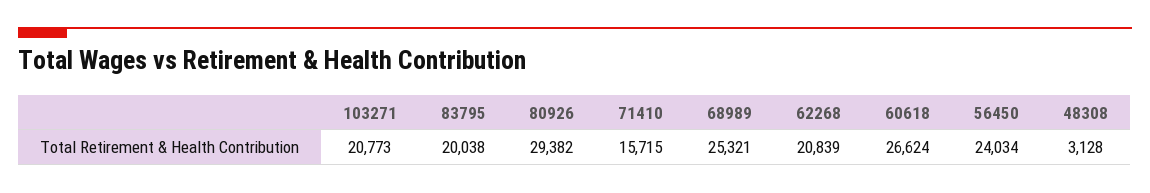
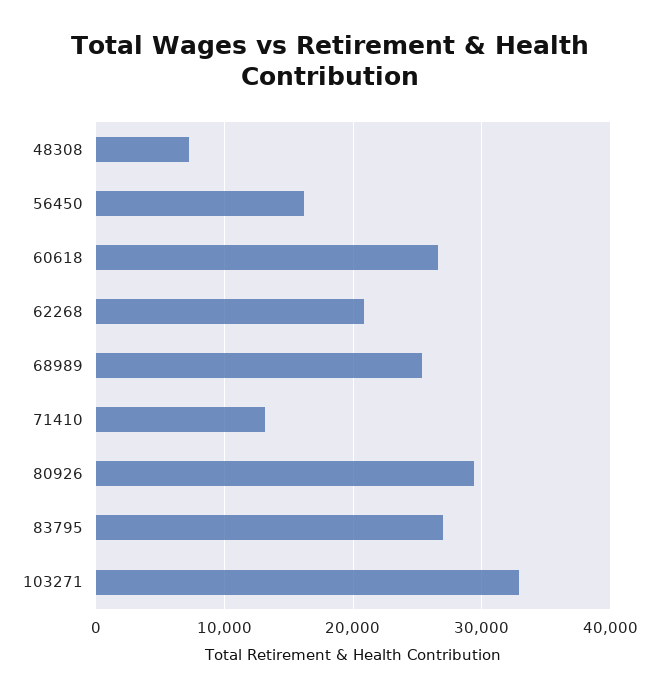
  {
-   "103271": 20773,
+   "103271": 33000,
-   "83795": 20038,
+   "83795": 27000,
    "80926": 29382,
-   "71410": 15715,
+   "71410": 13000,
    "68989": 25321,
    "62268": 20839,
    "60618": 26624,
-   "56450": 24034,
+   "56450": 16000,
-   "48308": 3128
+   "48308": 7000
  }

